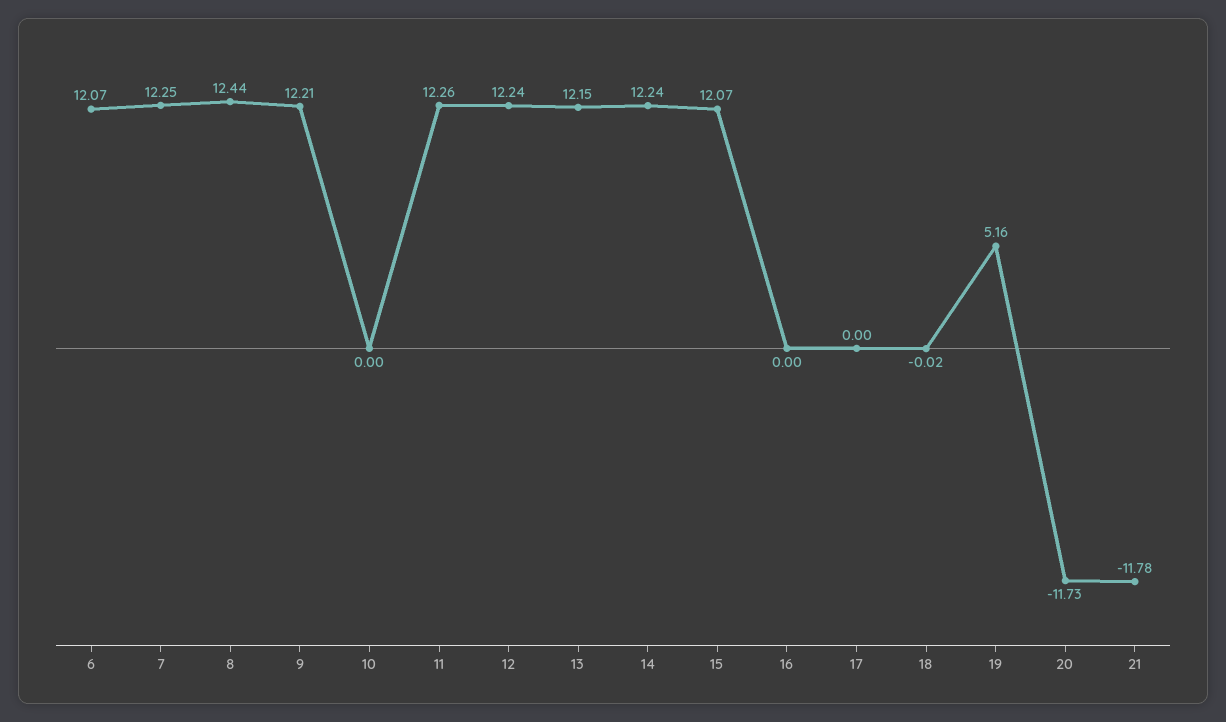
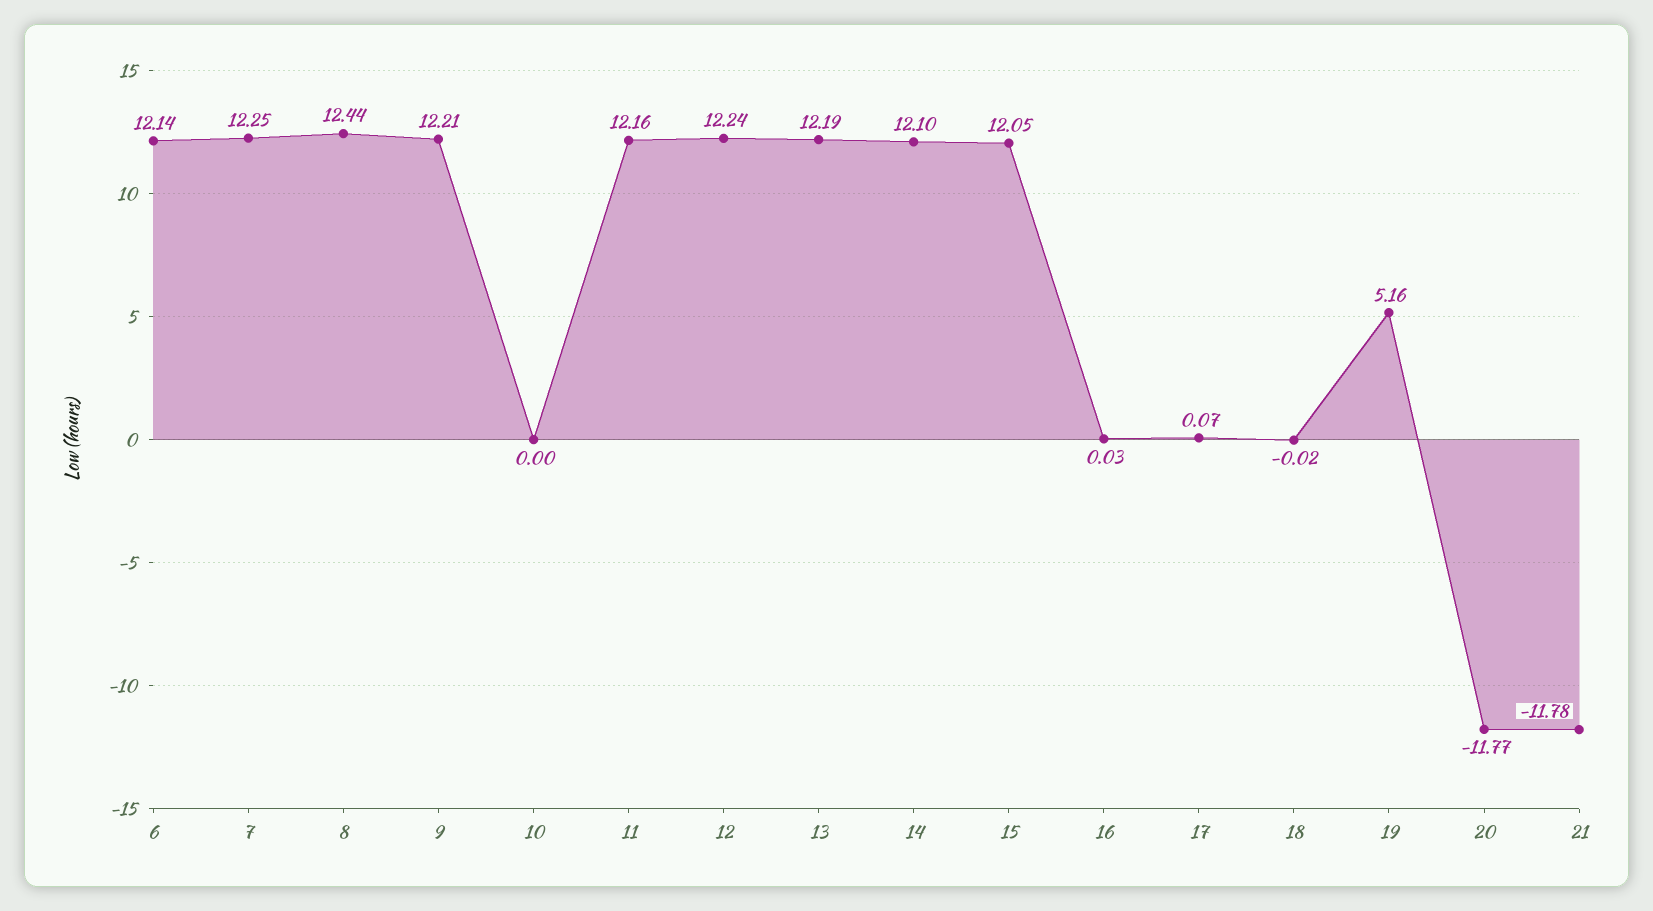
  {
-   "6": 12.07,
+   "6": 12.14,
    "7": 12.25,
    "8": 12.44,
    "9": 12.21,
    "10": 0,
-   "11": 12.26,
+   "11": 12.16,
    "12": 12.24,
-   "13": 12.15,
+   "13": 12.19,
-   "14": 12.24,
+   "14": 12.1,
-   "15": 12.07,
+   "15": 12.05,
-   "16": 0,
+   "16": 0.03,
-   "17": 0,
+   "17": 0.07,
    "18": -0.02,
    "19": 5.16,
-   "20": -11.73,
+   "20": -11.77,
    "21": -11.78
  }

